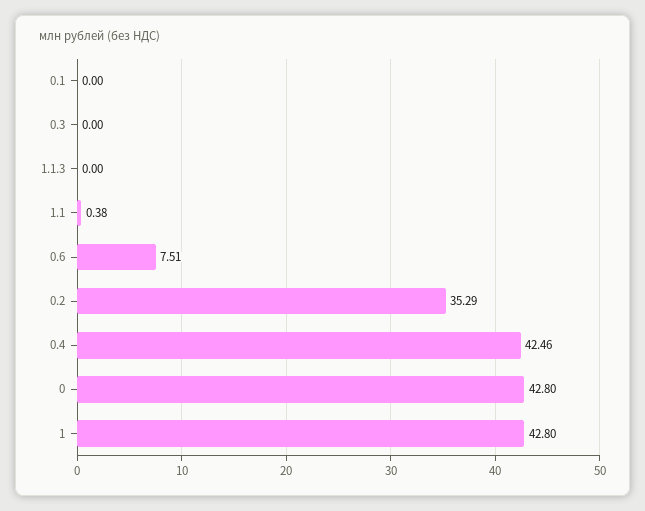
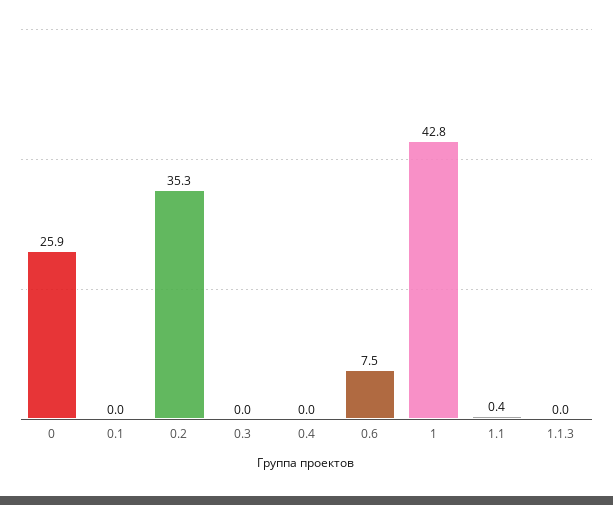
  {
    "0.1": 0,
    "0.3": 0,
    "1.1.3": 0,
    "1.1": 0.38,
    "0.6": 7.51,
    "0.2": 35.29,
-   "0.4": 42.46,
+   "0.4": 0,
-   "0": 42.8,
+   "0": 25.9,
    "1": 42.8
  }

